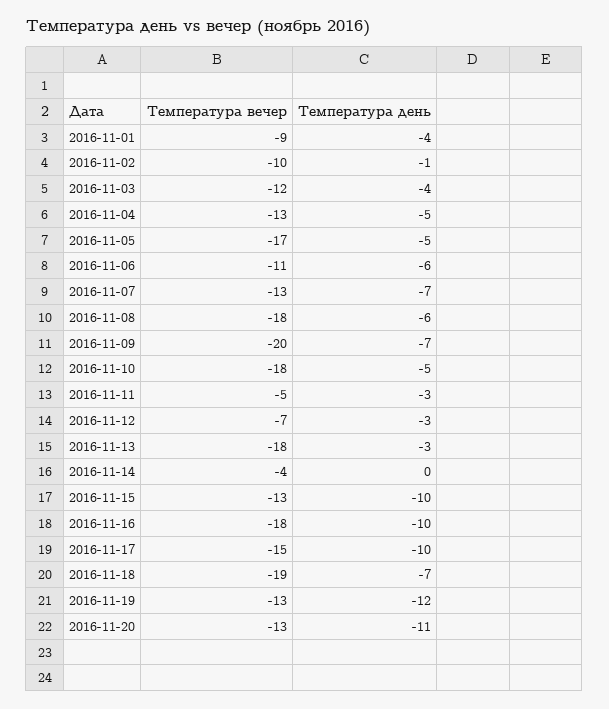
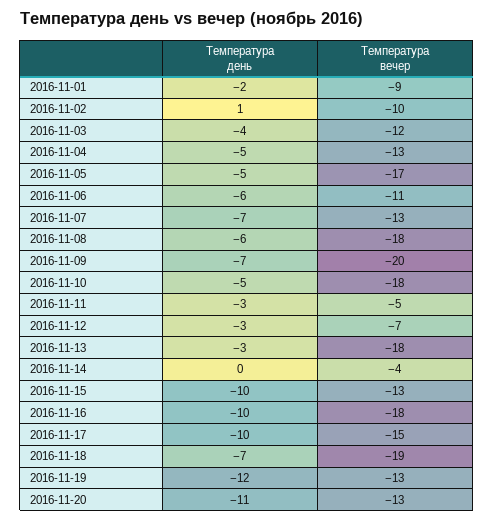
  {
    "Температура вечер": {
      "2016-11-01": -9,
      "2016-11-02": -10,
      "2016-11-03": -12,
      "2016-11-04": -13,
      "2016-11-05": -17,
      "2016-11-06": -11,
      "2016-11-07": -13,
      "2016-11-08": -18,
      "2016-11-09": -20,
      "2016-11-10": -18,
      "2016-11-11": -5,
      "2016-11-12": -7,
      "2016-11-13": -18,
      "2016-11-14": -4,
      "2016-11-15": -13,
      "2016-11-16": -18,
      "2016-11-17": -15,
      "2016-11-18": -19,
      "2016-11-19": -13,
      "2016-11-20": -13
    },
    "Температура день": {
-     "2016-11-01": -4,
+     "2016-11-01": -2,
-     "2016-11-02": -1,
+     "2016-11-02": 1,
      "2016-11-03": -4,
      "2016-11-04": -5,
      "2016-11-05": -5,
      "2016-11-06": -6,
      "2016-11-07": -7,
      "2016-11-08": -6,
      "2016-11-09": -7,
      "2016-11-10": -5,
      "2016-11-11": -3,
      "2016-11-12": -3,
      "2016-11-13": -3,
      "2016-11-14": 0,
      "2016-11-15": -10,
      "2016-11-16": -10,
      "2016-11-17": -10,
      "2016-11-18": -7,
      "2016-11-19": -12,
      "2016-11-20": -11
    }
  }

